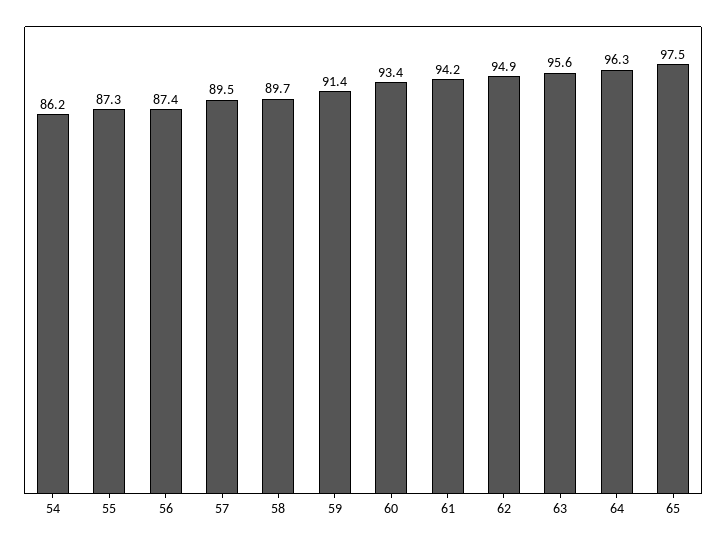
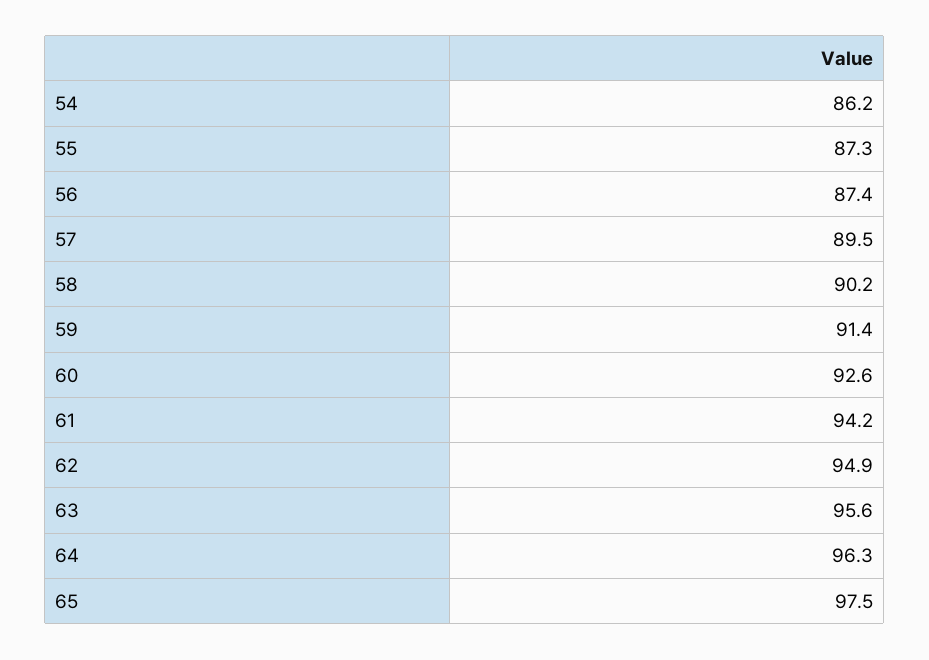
  {
    "54": 86.2,
    "55": 87.3,
    "56": 87.4,
    "57": 89.5,
-   "58": 89.7,
+   "58": 90.2,
    "59": 91.4,
-   "60": 93.4,
+   "60": 92.6,
    "61": 94.2,
    "62": 94.9,
    "63": 95.6,
    "64": 96.3,
    "65": 97.5
  }

